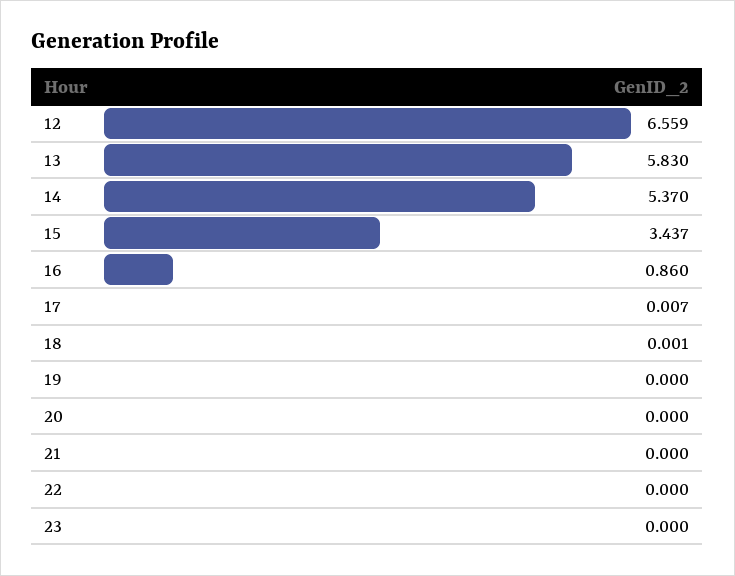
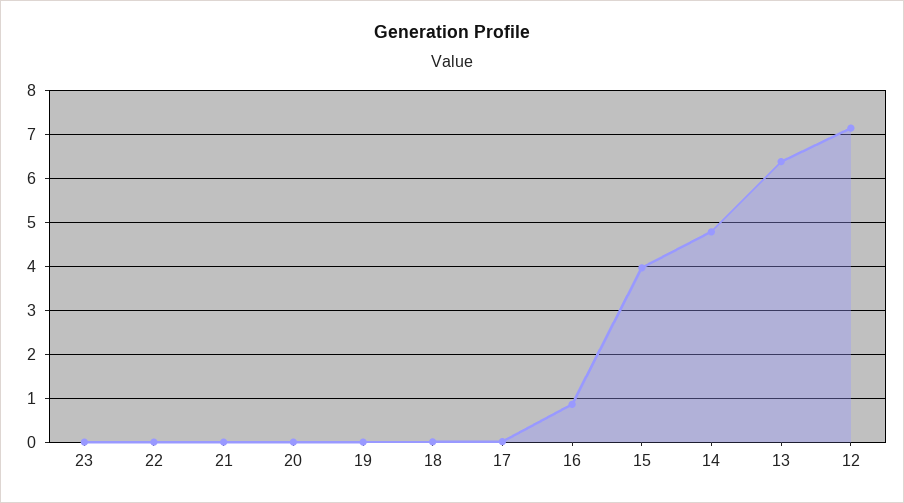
  {
-   "12": 6.559,
+   "12": 7.2,
-   "13": 5.83,
+   "13": 6.4,
-   "14": 5.37,
+   "14": 4.8,
-   "15": 3.437,
+   "15": 4,
    "16": 0.86,
    "17": 0.007,
    "18": 0.001,
    "19": 0,
    "20": 0,
    "21": 0,
    "22": 0,
    "23": 0
  }

